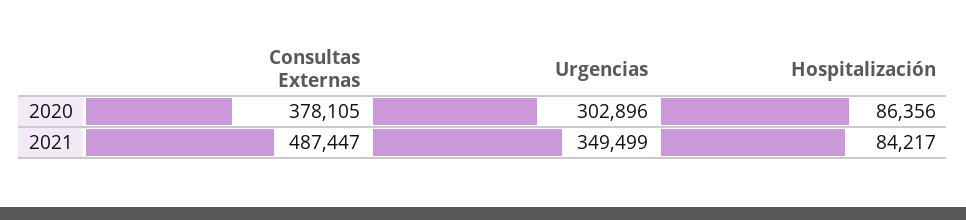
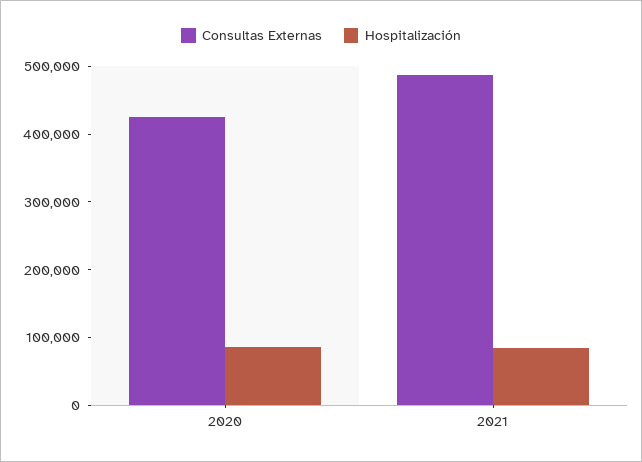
  {
    "Consultas Externas": {
-     "2020": 378105,
+     "2020": 420000,
      "2021": 487447
    },
-   "Urgencias": {
-     "2020": 302896,
-     "2021": 349499
-   },
    "Hospitalización": {
      "2020": 86356,
      "2021": 84217
    }
  }

